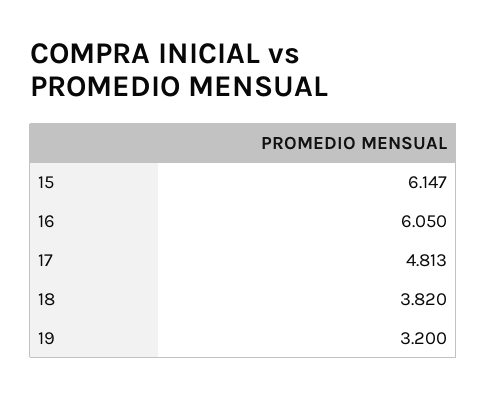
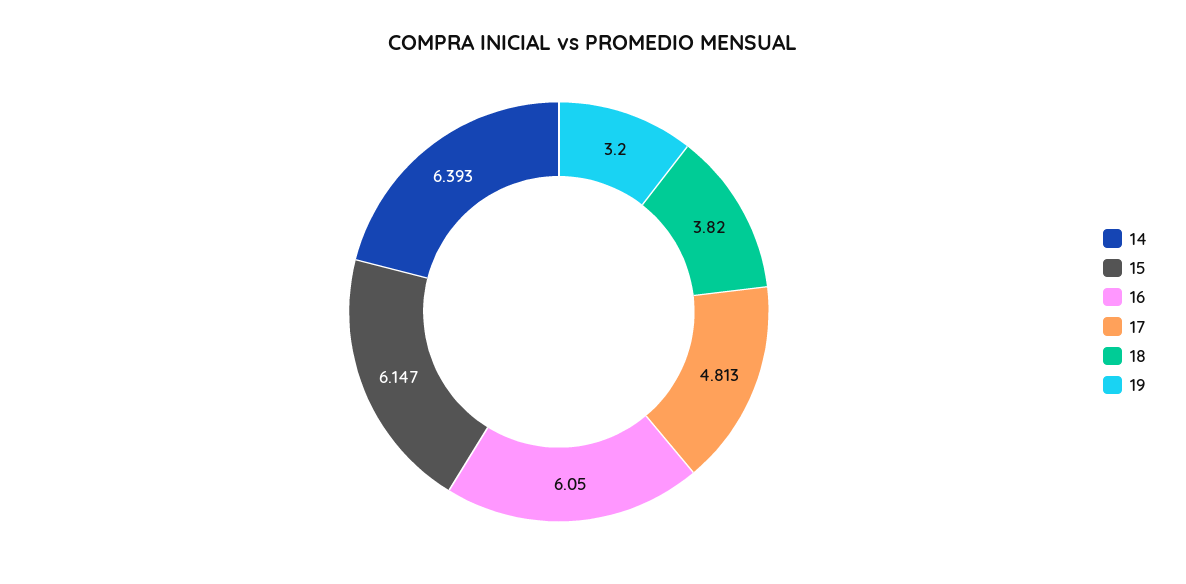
  {
    "15": 6.147,
    "16": 6.05,
    "17": 4.813,
    "18": 3.82,
-   "19": 3.2
+   "19": 3.2,
+   "14": 6.393
  }

